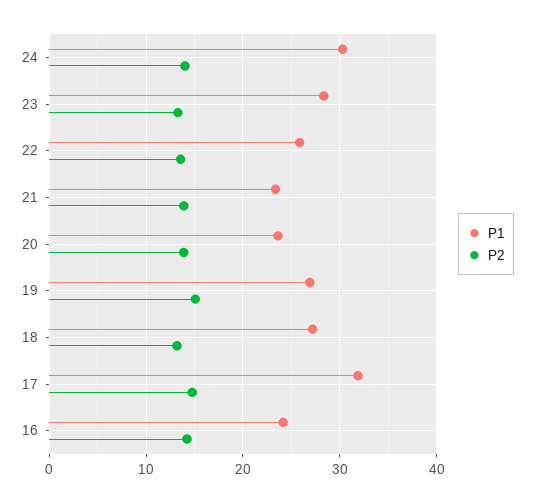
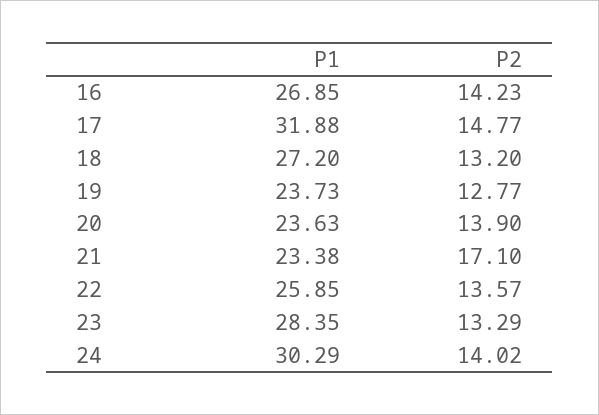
  {
    "P1": {
      "24": 30.29,
      "23": 28.35,
      "22": 25.85,
      "21": 23.38,
      "20": 23.63,
-     "19": 27,
+     "19": 23.73,
      "18": 27.2,
      "17": 31.88,
-     "16": 24
+     "16": 26.85
    },
    "P2": {
      "24": 14.02,
      "23": 13.29,
      "22": 13.57,
-     "21": 14,
+     "21": 17.1,
      "20": 13.9,
-     "19": 15,
+     "19": 12.77,
      "18": 13.2,
      "17": 14.77,
      "16": 14.23
    }
  }

